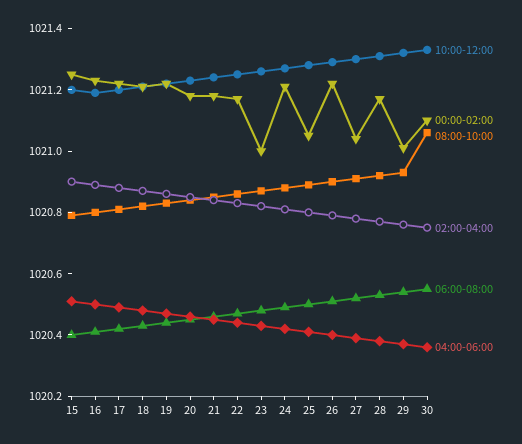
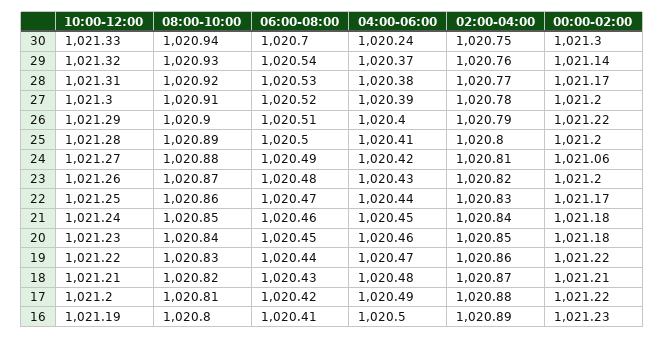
  {
    "10:00-12:00": {
-     "15": 1021.2,
      "16": 1021.19,
      "17": 1021.2,
      "18": 1021.21,
      "19": 1021.22,
      "20": 1021.23,
      "21": 1021.24,
      "22": 1021.25,
      "23": 1021.26,
      "24": 1021.27,
      "25": 1021.28,
      "26": 1021.29,
      "27": 1021.3,
      "28": 1021.31,
      "29": 1021.32,
      "30": 1021.33
    },
    "00:00-02:00": {
-     "15": 1021.25,
      "16": 1021.23,
      "17": 1021.22,
      "18": 1021.21,
      "19": 1021.22,
      "20": 1021.18,
      "21": 1021.18,
      "22": 1021.17,
-     "23": 1021,
+     "23": 1021.2,
-     "24": 1021.2,
+     "24": 1021.06,
-     "25": 1021.05,
+     "25": 1021.2,
      "26": 1021.22,
-     "27": 1021.05,
+     "27": 1021.2,
      "28": 1021.17,
-     "29": 1021,
+     "29": 1021.14,
-     "30": 1021.1
+     "30": 1021.3
    },
    "08:00-10:00": {
-     "15": 1020.8,
      "16": 1020.8,
      "17": 1020.81,
      "18": 1020.82,
      "19": 1020.83,
      "20": 1020.84,
      "21": 1020.85,
      "22": 1020.86,
      "23": 1020.87,
      "24": 1020.88,
      "25": 1020.89,
      "26": 1020.9,
      "27": 1020.91,
      "28": 1020.92,
      "29": 1020.93,
-     "30": 1021.05
+     "30": 1020.94
    },
    "02:00-04:00": {
-     "15": 1020.9,
      "16": 1020.89,
      "17": 1020.88,
      "18": 1020.87,
      "19": 1020.86,
      "20": 1020.85,
      "21": 1020.84,
      "22": 1020.83,
      "23": 1020.82,
      "24": 1020.81,
      "25": 1020.8,
      "26": 1020.79,
      "27": 1020.78,
      "28": 1020.77,
      "29": 1020.76,
      "30": 1020.75
    },
    "06:00-08:00": {
-     "15": 1020.4,
      "16": 1020.41,
      "17": 1020.42,
      "18": 1020.43,
      "19": 1020.44,
      "20": 1020.45,
      "21": 1020.46,
      "22": 1020.47,
      "23": 1020.48,
      "24": 1020.49,
      "25": 1020.5,
      "26": 1020.51,
      "27": 1020.52,
      "28": 1020.53,
      "29": 1020.54,
-     "30": 1020.55
+     "30": 1020.7
    },
    "04:00-06:00": {
-     "15": 1020.5,
      "16": 1020.5,
      "17": 1020.49,
      "18": 1020.48,
      "19": 1020.47,
      "20": 1020.46,
      "21": 1020.45,
      "22": 1020.44,
      "23": 1020.43,
      "24": 1020.42,
      "25": 1020.41,
      "26": 1020.4,
      "27": 1020.39,
      "28": 1020.38,
      "29": 1020.37,
-     "30": 1020.35
+     "30": 1020.24
    }
  }

